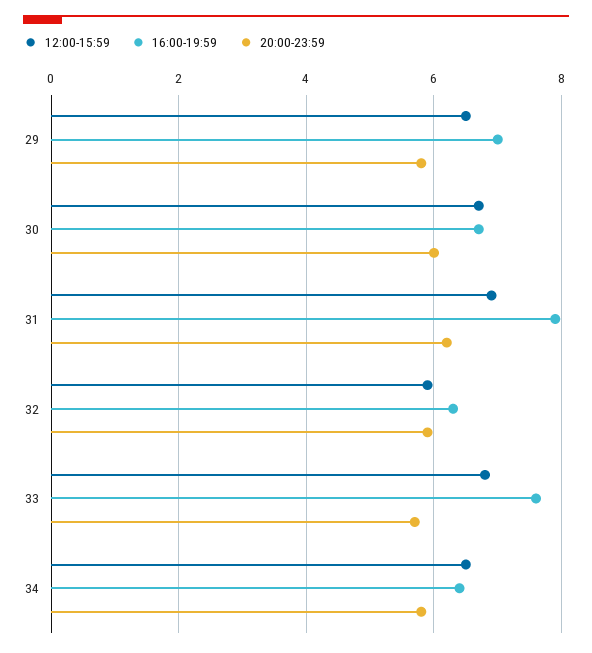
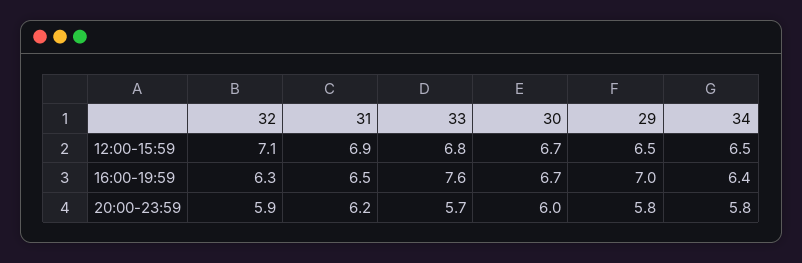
  {
    "12:00-15:59": {
      "29": 6.5,
      "30": 6.7,
      "31": 6.9,
-     "32": 6,
+     "32": 7.1,
      "33": 6.8,
      "34": 6.5
    },
    "16:00-19:59": {
      "29": 7,
      "30": 6.7,
-     "31": 8,
+     "31": 6.5,
      "32": 6.3,
      "33": 7.6,
      "34": 6.4
    },
    "20:00-23:59": {
      "29": 5.8,
      "30": 6,
      "31": 6.2,
      "32": 5.9,
      "33": 5.7,
      "34": 5.8
    }
  }

